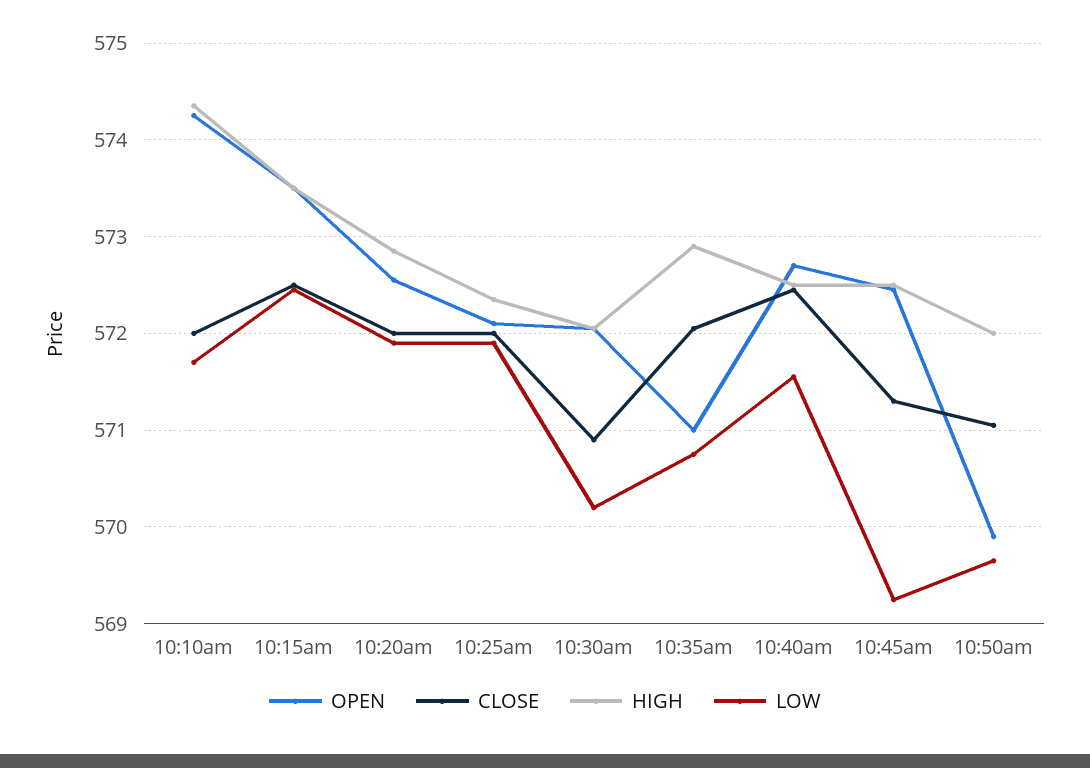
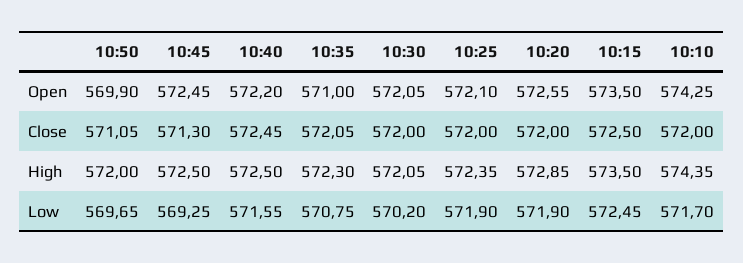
  {
    "OPEN": {
      "10:10am": 574.25,
      "10:15am": 573.5,
      "10:20am": 572.55,
      "10:25am": 572.1,
      "10:30am": 572.05,
      "10:35am": 571,
-     "10:40am": 572.7,
+     "10:40am": 572.2,
      "10:45am": 572.45,
      "10:50am": 569.9
    },
    "CLOSE": {
      "10:10am": 572,
      "10:15am": 572.5,
      "10:20am": 572,
      "10:25am": 572,
-     "10:30am": 570.9,
+     "10:30am": 572,
      "10:35am": 572.05,
      "10:40am": 572.45,
      "10:45am": 571.3,
      "10:50am": 571.05
    },
    "HIGH": {
      "10:10am": 574.35,
      "10:15am": 573.5,
      "10:20am": 572.85,
      "10:25am": 572.35,
      "10:30am": 572.05,
-     "10:35am": 572.9,
+     "10:35am": 572.3,
      "10:40am": 572.5,
      "10:45am": 572.5,
      "10:50am": 572
    },
    "LOW": {
      "10:10am": 571.7,
      "10:15am": 572.45,
      "10:20am": 571.9,
      "10:25am": 571.9,
      "10:30am": 570.2,
      "10:35am": 570.75,
      "10:40am": 571.55,
      "10:45am": 569.25,
      "10:50am": 569.65
    }
  }

